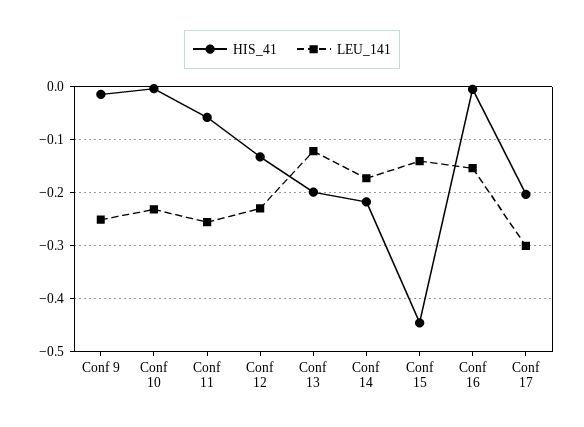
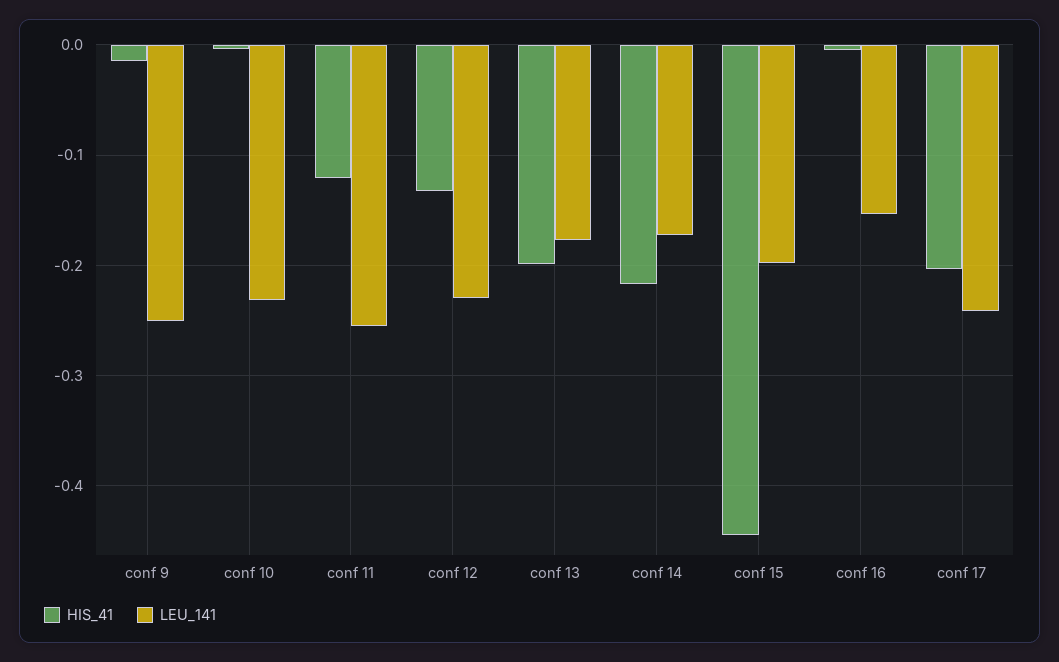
  {
    "HIS_41": {
      "Conf 9": -0.01,
      "Conf 10": 0,
-     "Conf 11": -0.06,
+     "Conf 11": -0.12,
      "Conf 12": -0.13,
      "Conf 13": -0.2,
      "Conf 14": -0.22,
      "Conf 15": -0.45,
      "Conf 16": 0,
      "Conf 17": -0.2
    },
    "LEU_141": {
      "Conf 9": -0.25,
      "Conf 10": -0.23,
      "Conf 11": -0.26,
      "Conf 12": -0.23,
-     "Conf 13": -0.12,
+     "Conf 13": -0.18,
      "Conf 14": -0.17,
-     "Conf 15": -0.14,
+     "Conf 15": -0.2,
      "Conf 16": -0.15,
-     "Conf 17": -0.3
+     "Conf 17": -0.24
    }
  }

